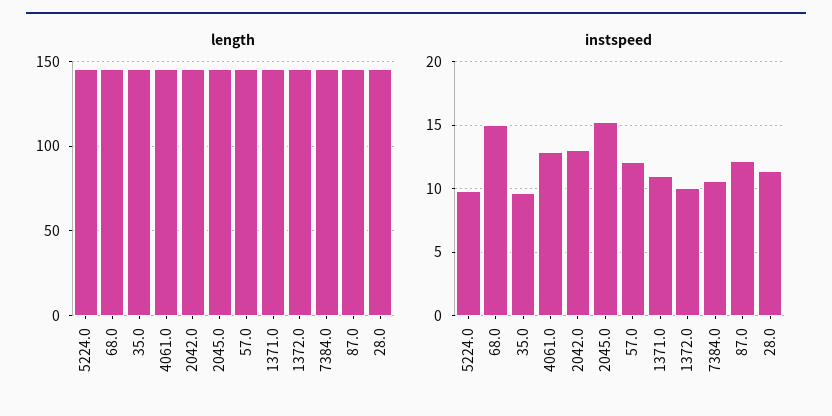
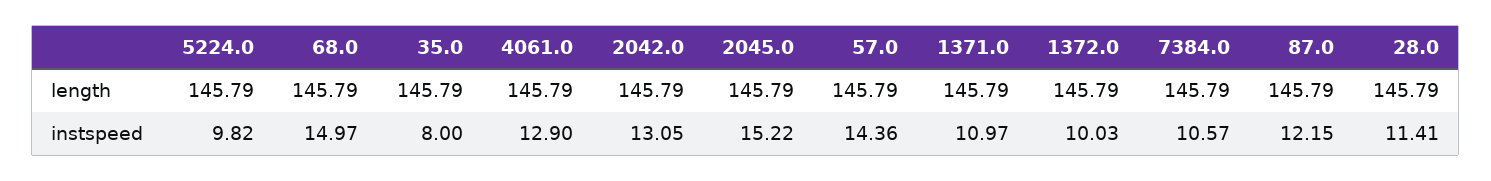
  {
    "length": {
      "5224.0": 145.79,
      "68.0": 145.79,
      "35.0": 145.79,
      "4061.0": 145.79,
      "2042.0": 145.79,
      "2045.0": 145.79,
      "57.0": 145.79,
      "1371.0": 145.79,
      "1372.0": 145.79,
      "7384.0": 145.79,
      "87.0": 145.79,
      "28.0": 145.79
    },
    "instspeed": {
      "5224.0": 9.82,
      "68.0": 14.97,
-     "35.0": 9.5,
+     "35.0": 8,
      "4061.0": 12.9,
      "2042.0": 13.05,
      "2045.0": 15.22,
-     "57.0": 12,
+     "57.0": 14.36,
      "1371.0": 10.97,
      "1372.0": 10.03,
      "7384.0": 10.57,
      "87.0": 12.15,
      "28.0": 11.41
    }
  }

